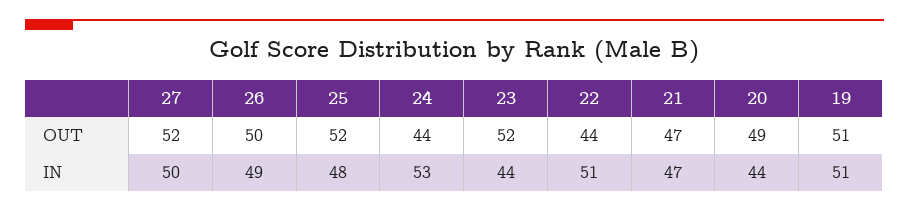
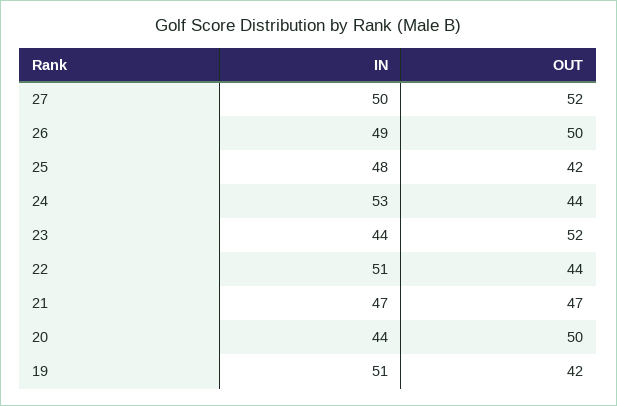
  {
    "27": {
      "OUT": 52,
      "IN": 50
    },
    "26": {
      "OUT": 50,
      "IN": 49
    },
    "25": {
-     "OUT": 52,
+     "OUT": 42,
      "IN": 48
    },
    "24": {
      "OUT": 44,
      "IN": 53
    },
    "23": {
      "OUT": 52,
      "IN": 44
    },
    "22": {
      "OUT": 44,
      "IN": 51
    },
    "21": {
      "OUT": 47,
      "IN": 47
    },
    "20": {
-     "OUT": 49,
+     "OUT": 50,
      "IN": 44
    },
    "19": {
-     "OUT": 51,
+     "OUT": 42,
      "IN": 51
    }
  }

